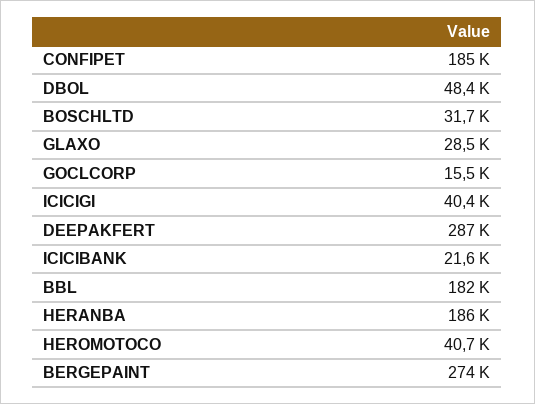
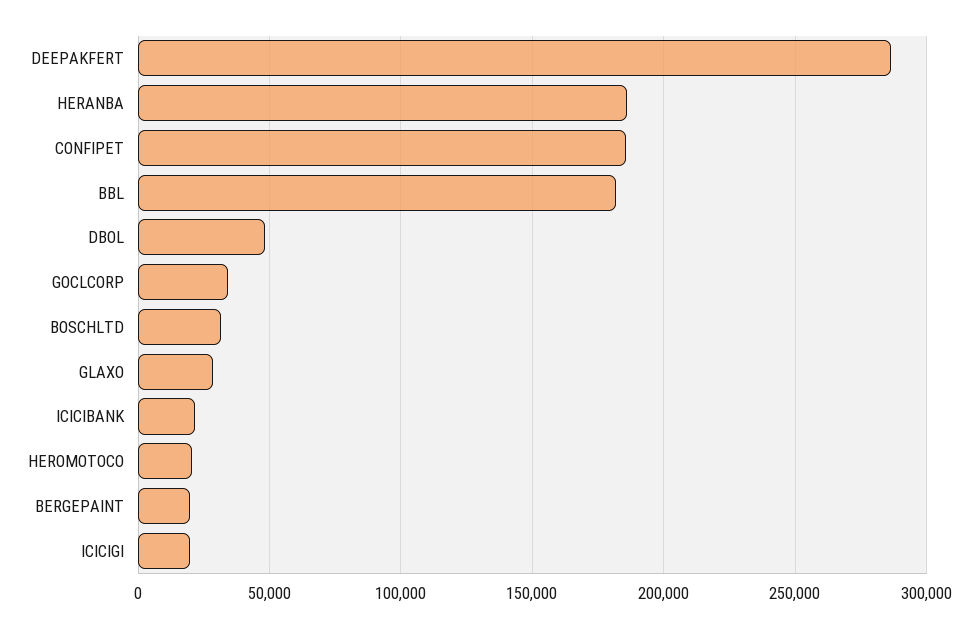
  {
    "CONFIPET": 185000,
    "DBOL": 48400,
    "BOSCHLTD": 31700,
    "GLAXO": 28500,
-   "GOCLCORP": 15500,
+   "GOCLCORP": 35000,
-   "ICICIGI": 40400,
+   "ICICIGI": 20000,
    "DEEPAKFERT": 287000,
    "ICICIBANK": 21600,
    "BBL": 182000,
    "HERANBA": 186000,
-   "HEROMOTOCO": 40700,
+   "HEROMOTOCO": 20000,
-   "BERGEPAINT": 274000
+   "BERGEPAINT": 20000
  }

